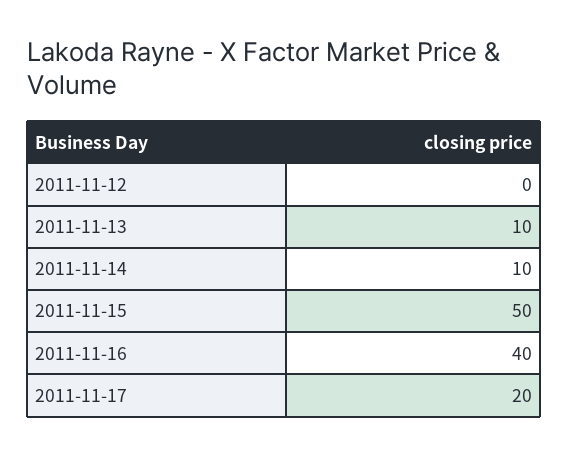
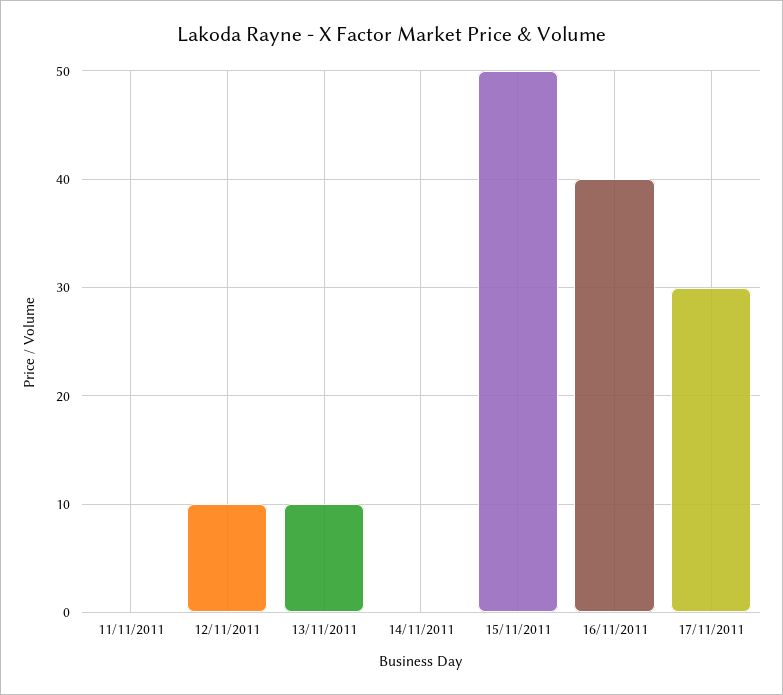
  {
-   "2011-11-12": 0,
+   "2011-11-12": 10,
    "2011-11-13": 10,
-   "2011-11-14": 10,
+   "2011-11-14": 0,
    "2011-11-15": 50,
    "2011-11-16": 40,
-   "2011-11-17": 20
+   "2011-11-17": 30,
+   "11/11/2011": 0
  }

